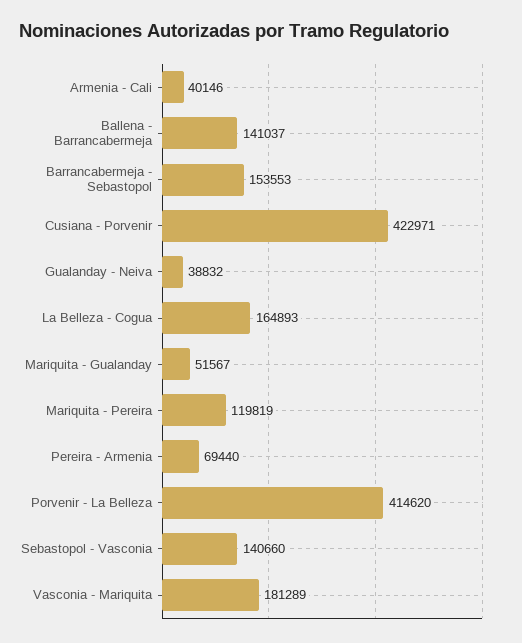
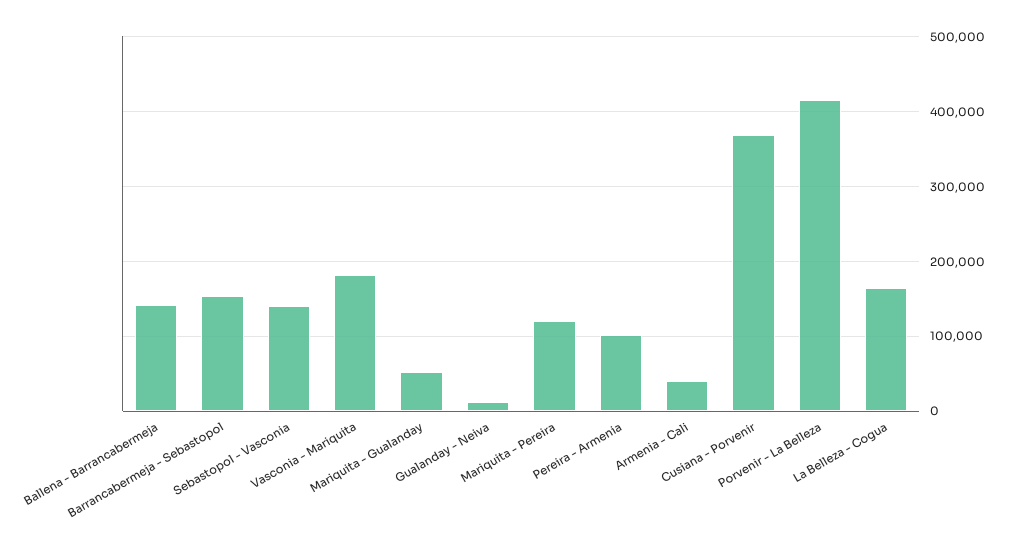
  {
    "Armenia - Cali": 40146,
    "Ballena - Barrancabermeja": 141037,
    "Barrancabermeja - Sebastopol": 153553,
-   "Cusiana - Porvenir": 422971,
+   "Cusiana - Porvenir": 370000,
-   "Gualanday - Neiva": 38832,
+   "Gualanday - Neiva": 10000,
    "La Belleza - Cogua": 164893,
    "Mariquita - Gualanday": 51567,
    "Mariquita - Pereira": 119819,
-   "Pereira - Armenia": 69440,
+   "Pereira - Armenia": 100000,
    "Porvenir - La Belleza": 414620,
    "Sebastopol - Vasconia": 140660,
    "Vasconia - Mariquita": 181289
  }

